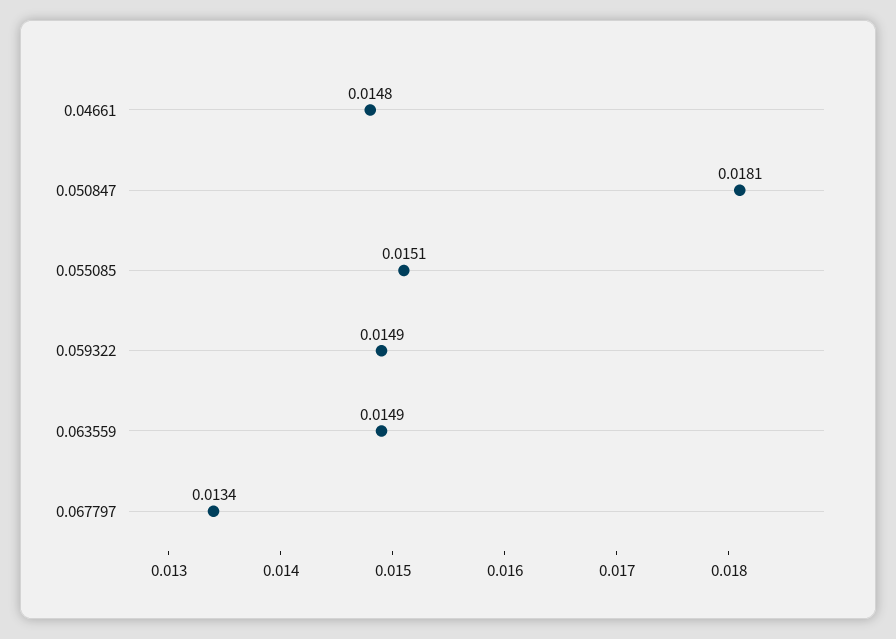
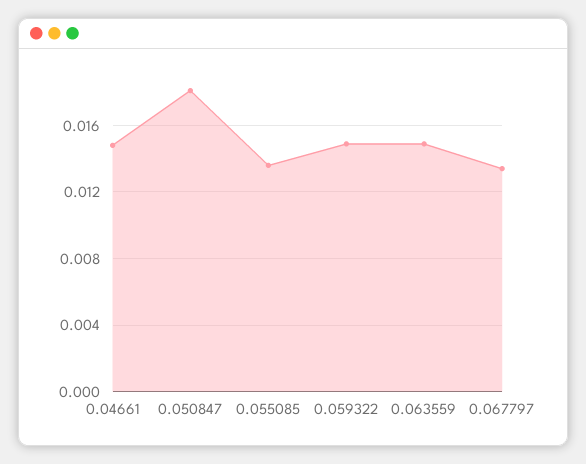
  {
    "0.04661": 0.0148,
    "0.050847": 0.0181,
-   "0.055085": 0.0151,
+   "0.055085": 0.0135,
    "0.059322": 0.0149,
    "0.063559": 0.0149,
    "0.067797": 0.0134
  }

